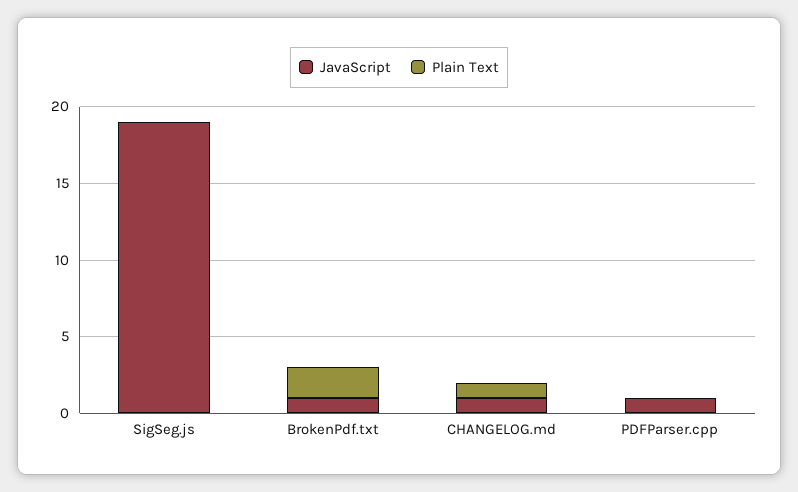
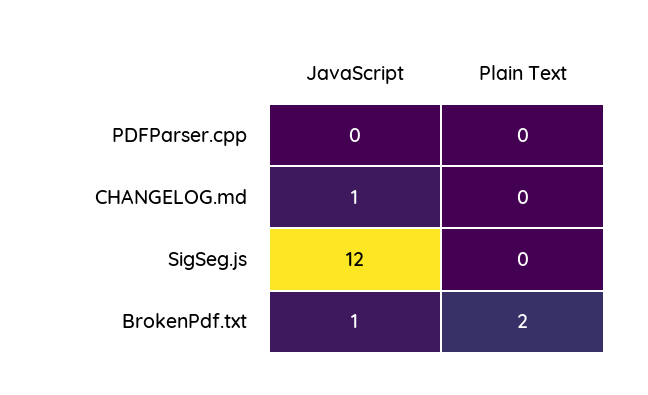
  {
    "JavaScript": {
-     "SigSeg.js": 19,
+     "SigSeg.js": 12,
      "BrokenPdf.txt": 1,
      "CHANGELOG.md": 1,
-     "PDFParser.cpp": 1
+     "PDFParser.cpp": 0
    },
    "Plain Text": {
      "SigSeg.js": 0,
      "BrokenPdf.txt": 2,
-     "CHANGELOG.md": 1,
+     "CHANGELOG.md": 0,
      "PDFParser.cpp": 0
    }
  }

